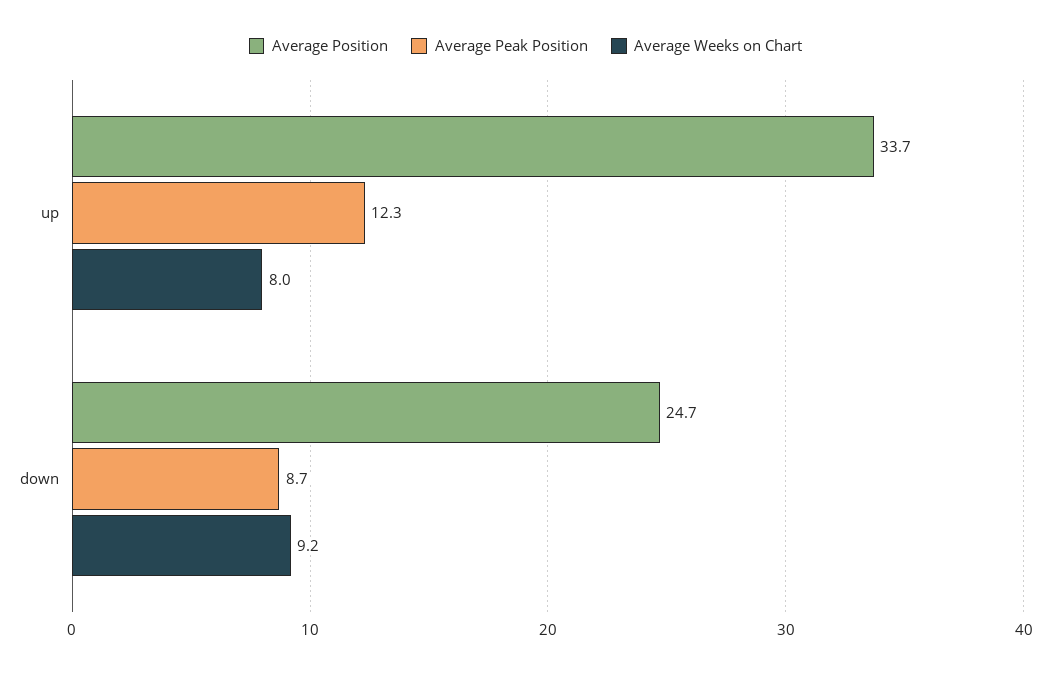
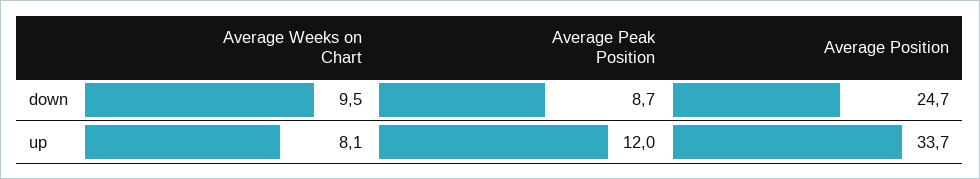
  {
    "Average Position": {
      "up": 33.7,
      "down": 24.7
    },
    "Average Peak Position": {
-     "up": 12.3,
+     "up": 12,
      "down": 8.7
    },
    "Average Weeks on Chart": {
-     "up": 8,
+     "up": 8.1,
-     "down": 9.2
+     "down": 9.5
    }
  }

